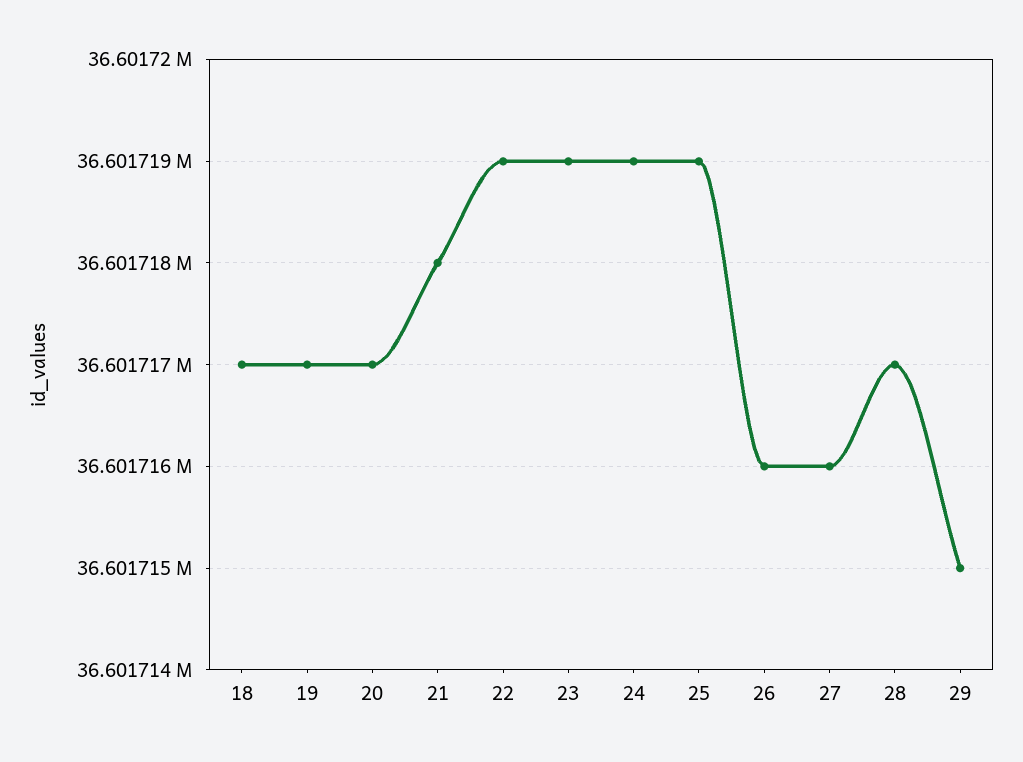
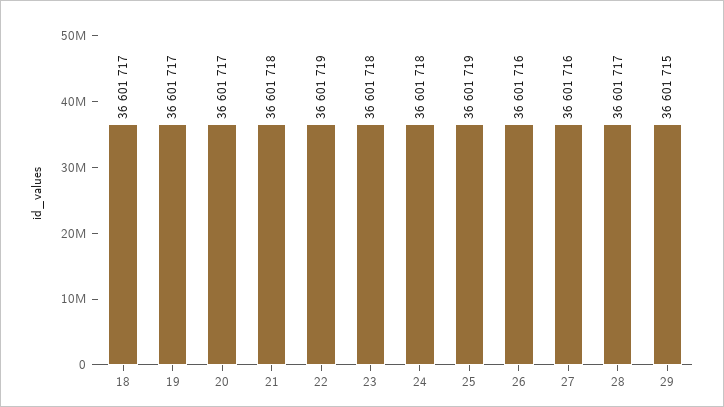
  {
    "18": 36601717,
    "19": 36601717,
    "20": 36601717,
    "21": 36601718,
    "22": 36601719,
-   "23": 36601719,
+   "23": 36601718,
-   "24": 36601719,
+   "24": 36601718,
    "25": 36601719,
    "26": 36601716,
    "27": 36601716,
    "28": 36601717,
    "29": 36601715
  }

